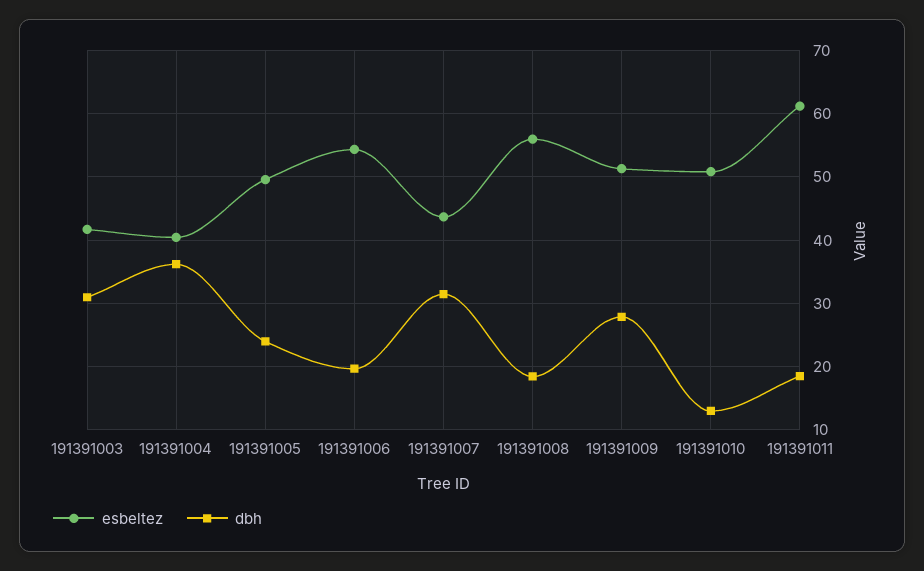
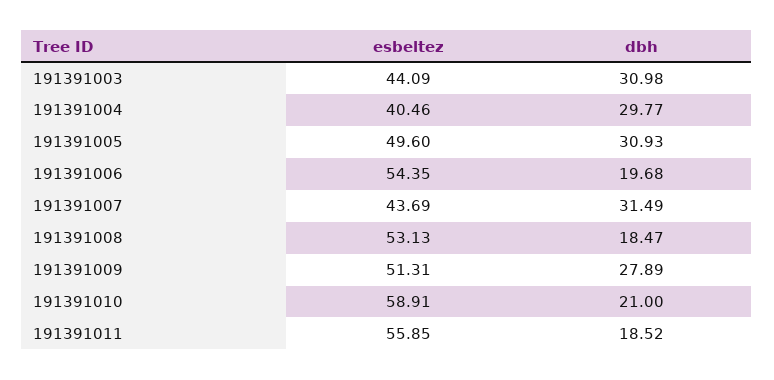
  {
    "esbeltez": {
-     "191391003": 42,
+     "191391003": 44.09,
      "191391004": 40.46,
      "191391005": 49.6,
      "191391006": 54.35,
      "191391007": 43.69,
-     "191391008": 56,
+     "191391008": 53.13,
      "191391009": 51.31,
-     "191391010": 51,
+     "191391010": 58.91,
-     "191391011": 61
+     "191391011": 55.85
    },
    "dbh": {
      "191391003": 30.98,
-     "191391004": 36,
+     "191391004": 29.77,
-     "191391005": 24,
+     "191391005": 30.93,
      "191391006": 19.68,
      "191391007": 31.49,
      "191391008": 18.47,
      "191391009": 27.89,
-     "191391010": 13,
+     "191391010": 21,
      "191391011": 18.52
    }
  }

